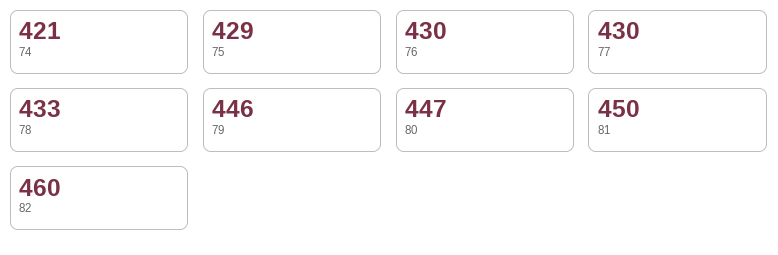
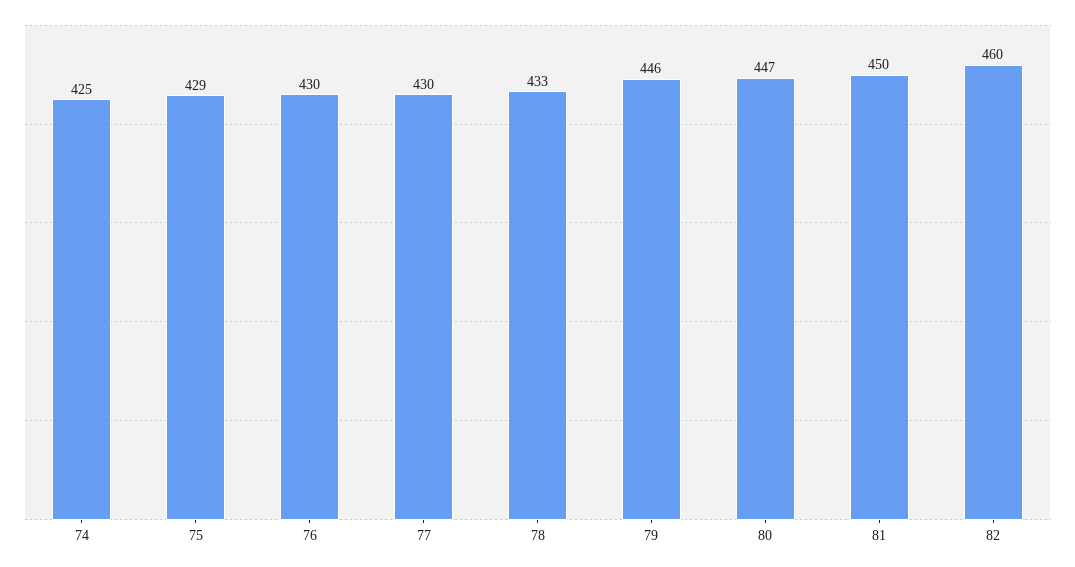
  {
-   "74": 421,
+   "74": 425,
    "75": 429,
    "76": 430,
    "77": 430,
    "78": 433,
    "79": 446,
    "80": 447,
    "81": 450,
    "82": 460
  }

